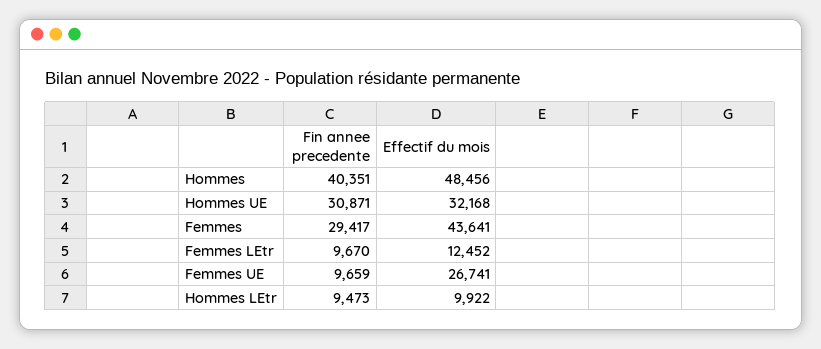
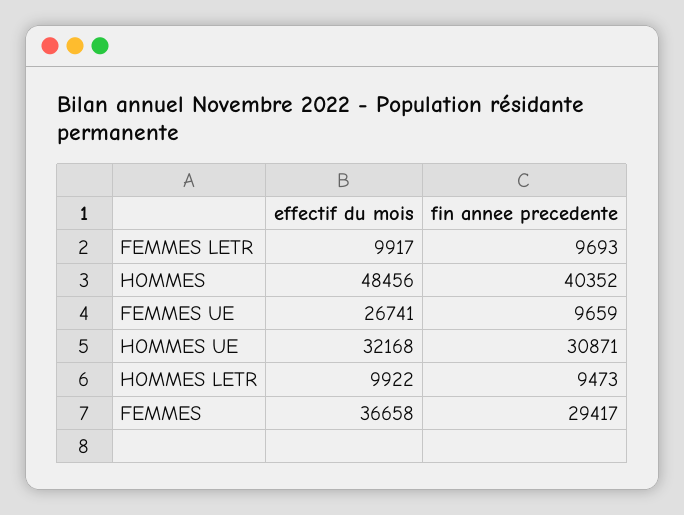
  {
    "Fin annee precedente": {
-     "Hommes": 40351,
+     "Hommes": 40352,
      "Hommes UE": 30871,
      "Femmes": 29417,
-     "Femmes LEtr": 9670,
+     "Femmes LEtr": 9693,
      "Femmes UE": 9659,
      "Hommes LEtr": 9473
    },
    "Effectif du mois": {
      "Hommes": 48456,
      "Hommes UE": 32168,
-     "Femmes": 43641,
+     "Femmes": 36658,
-     "Femmes LEtr": 12452,
+     "Femmes LEtr": 9917,
      "Femmes UE": 26741,
      "Hommes LEtr": 9922
    }
  }

